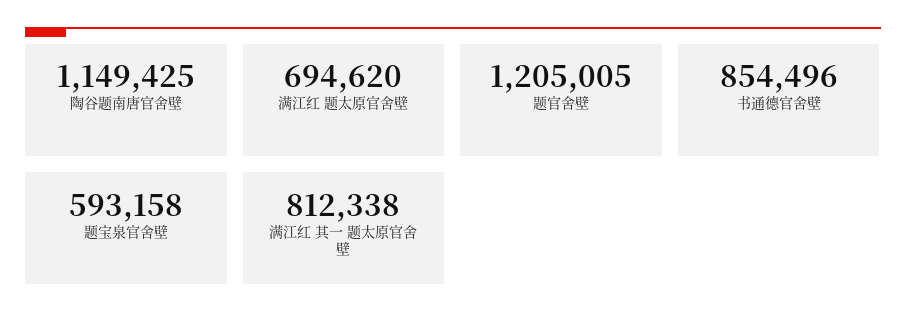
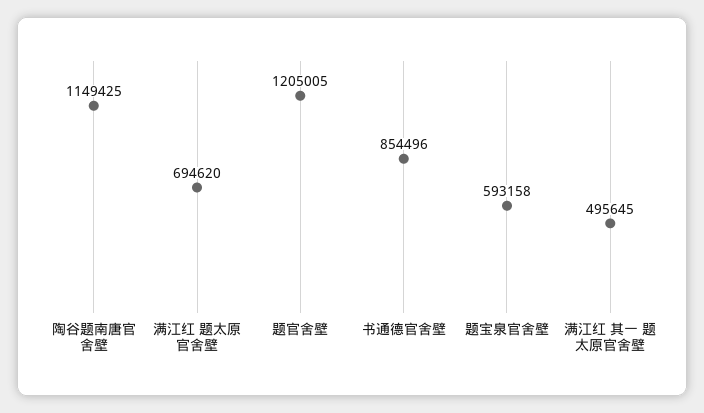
  {
    "陶谷题南唐官舍壁": 1149425,
    "满江红 题太原官舍壁": 694620,
    "题官舍壁": 1205005,
    "书通德官舍壁": 854496,
    "题宝泉官舍壁": 593158,
-   "满江红 其一 题太原官舍壁": 812338
+   "满江红 其一 题太原官舍壁": 495645
  }

